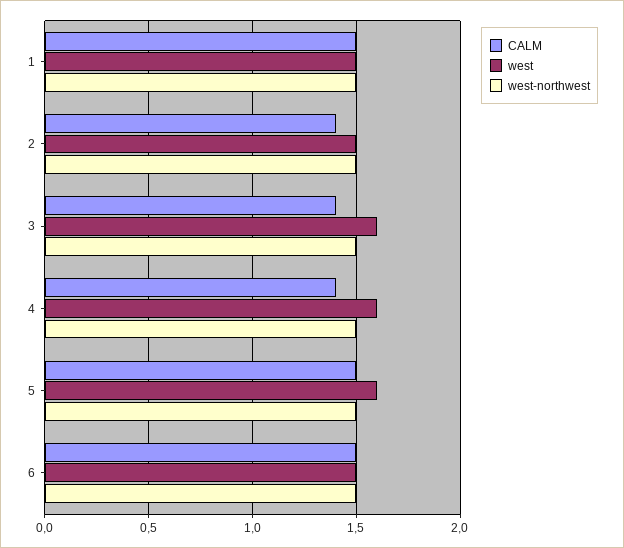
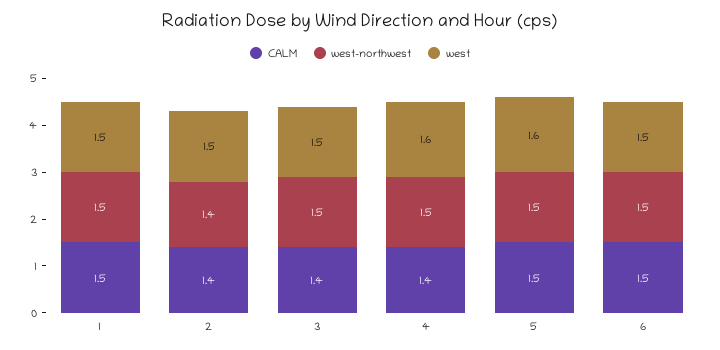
  {
    "CALM": {
      "1": 1.5,
      "2": 1.4,
      "3": 1.4,
      "4": 1.4,
      "5": 1.5,
      "6": 1.5
    },
    "west": {
      "1": 1.5,
      "2": 1.5,
-     "3": 1.6,
+     "3": 1.5,
      "4": 1.6,
      "5": 1.6,
      "6": 1.5
    },
    "west-northwest": {
      "1": 1.5,
-     "2": 1.5,
+     "2": 1.4,
      "3": 1.5,
      "4": 1.5,
      "5": 1.5,
      "6": 1.5
    }
  }

